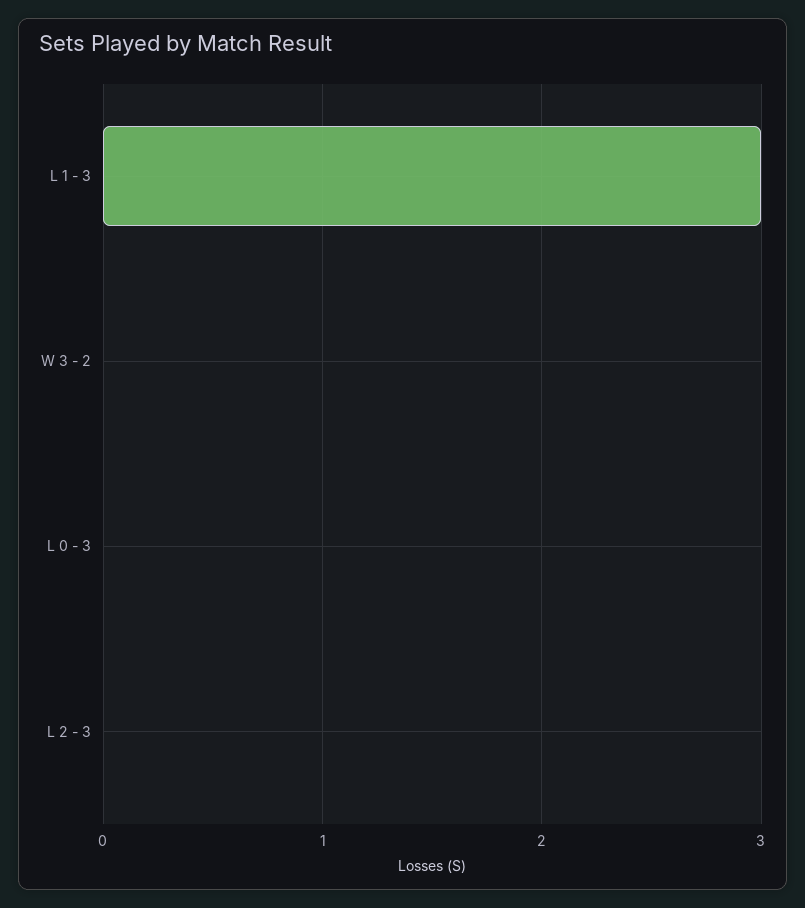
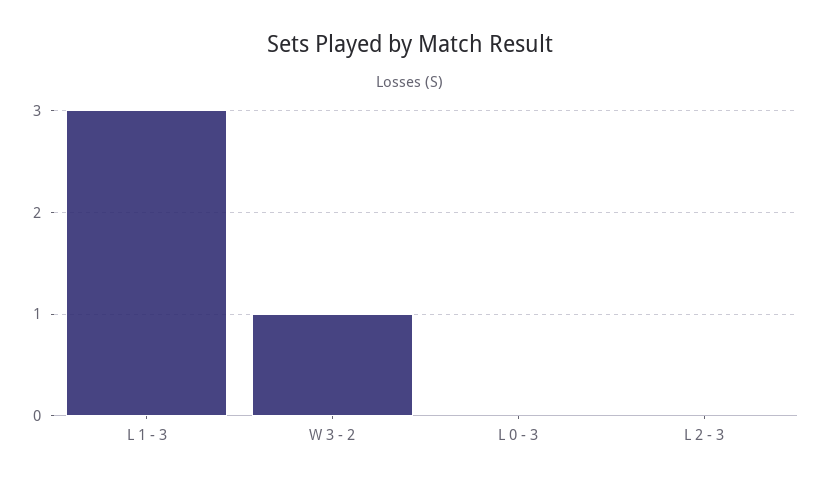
  {
    "L 1 - 3": 3,
-   "W 3 - 2": 0,
+   "W 3 - 2": 1,
    "L 0 - 3": 0,
    "L 2 - 3": 0
  }

